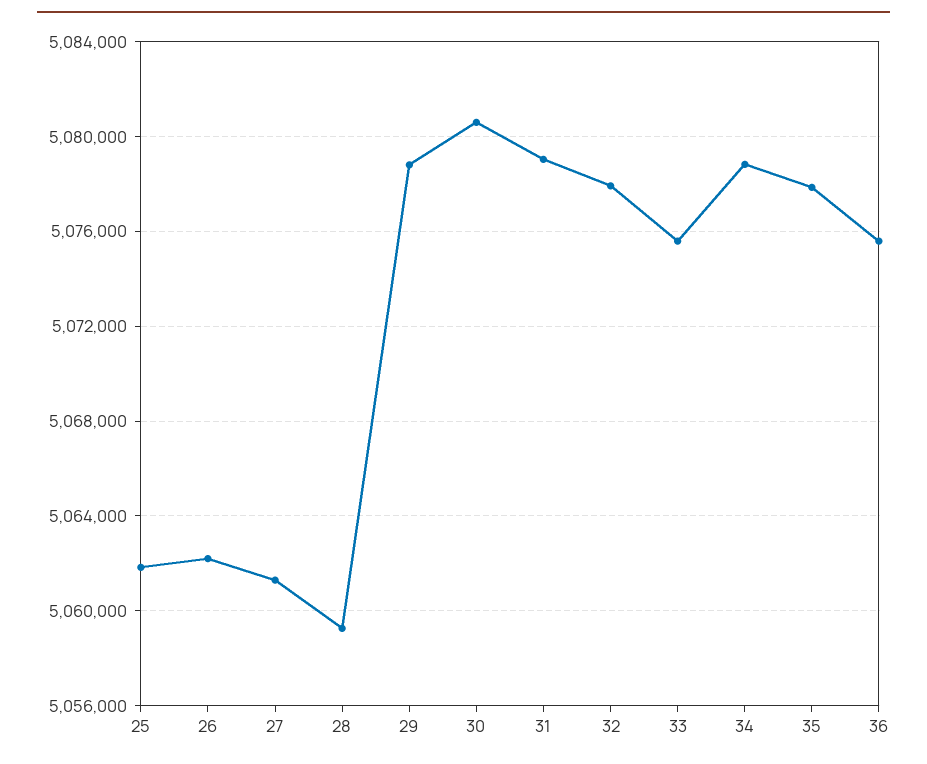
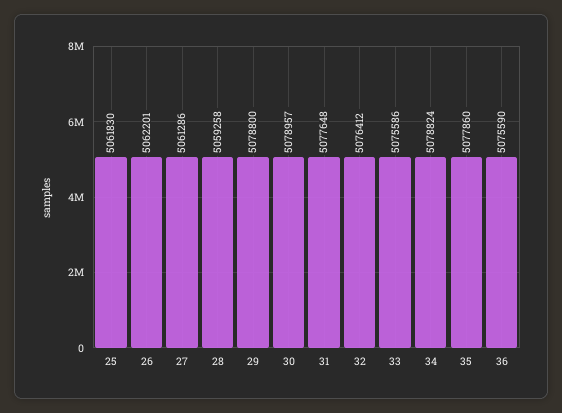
  {
    "25": 5061830,
    "26": 5062201,
    "27": 5061286,
    "28": 5059258,
    "29": 5078800,
-   "30": 5080500,
+   "30": 5078957,
-   "31": 5079000,
+   "31": 5077648,
-   "32": 5078000,
+   "32": 5076412,
    "33": 5075586,
    "34": 5078824,
    "35": 5077860,
    "36": 5075590
  }

